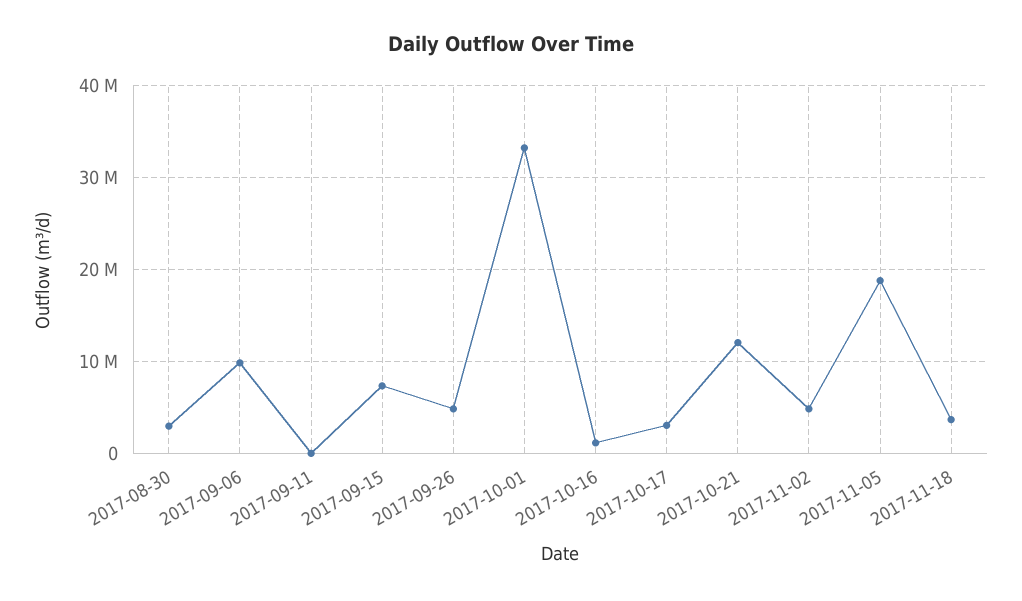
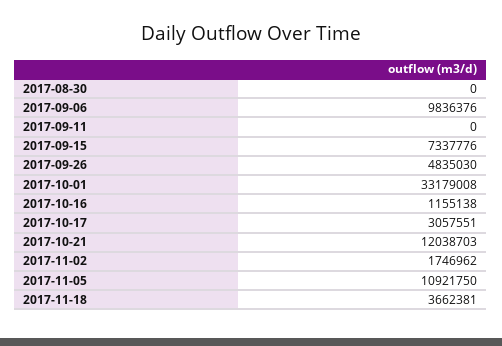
  {
-   "2017-08-30": 3000000,
+   "2017-08-30": 0,
    "2017-09-06": 9836376,
    "2017-09-11": 0,
    "2017-09-15": 7337776,
    "2017-09-26": 4835030,
    "2017-10-01": 33179008,
    "2017-10-16": 1155138,
    "2017-10-17": 3057551,
    "2017-10-21": 12038703,
-   "2017-11-02": 5000000,
+   "2017-11-02": 1746962,
-   "2017-11-05": 19000000,
+   "2017-11-05": 10921750,
    "2017-11-18": 3662381
  }

